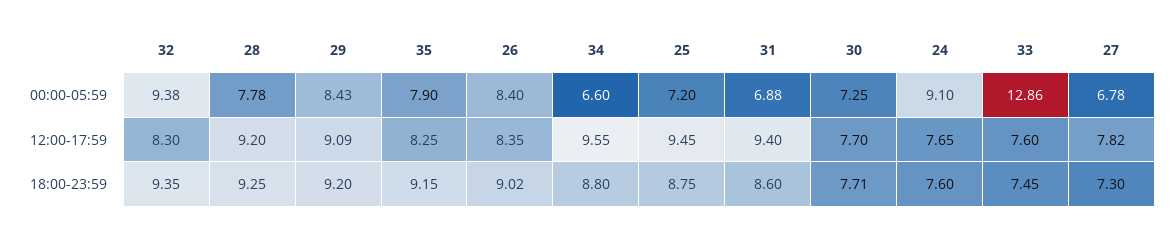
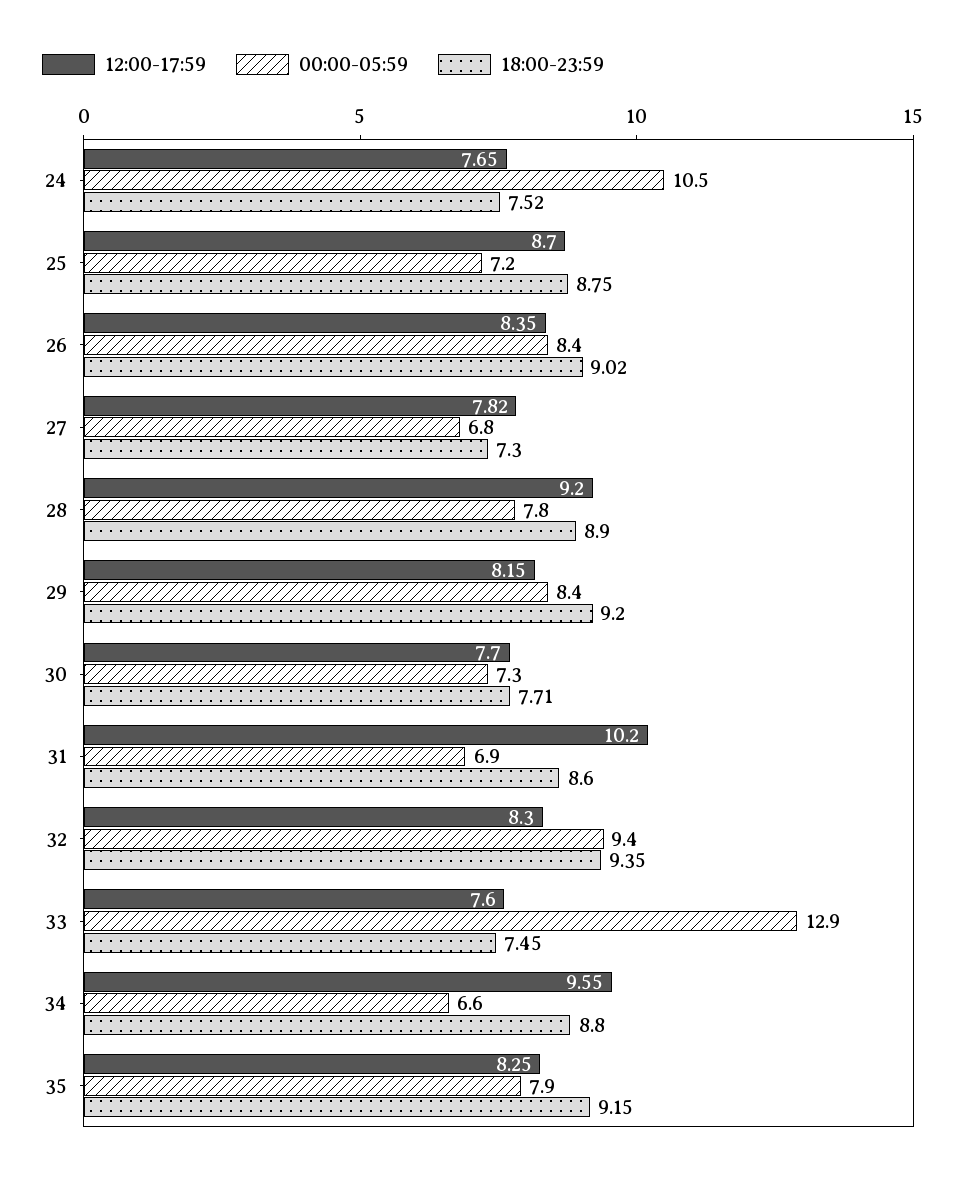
  {
    "00:00-05:59": {
      "32": 9.38,
      "28": 7.78,
      "29": 8.43,
      "35": 7.9,
      "26": 8.4,
      "34": 6.6,
      "25": 7.2,
      "31": 6.88,
      "30": 7.25,
-     "24": 9.1,
+     "24": 10.5,
      "33": 12.86,
      "27": 6.78
    },
    "12:00-17:59": {
      "32": 8.3,
      "28": 9.2,
-     "29": 9.09,
+     "29": 8.15,
      "35": 8.25,
      "26": 8.35,
      "34": 9.55,
-     "25": 9.45,
+     "25": 8.7,
-     "31": 9.4,
+     "31": 10.2,
      "30": 7.7,
      "24": 7.65,
      "33": 7.6,
      "27": 7.82
    },
    "18:00-23:59": {
      "32": 9.35,
-     "28": 9.25,
+     "28": 8.9,
      "29": 9.2,
      "35": 9.15,
      "26": 9.02,
      "34": 8.8,
      "25": 8.75,
      "31": 8.6,
      "30": 7.71,
-     "24": 7.6,
+     "24": 7.52,
      "33": 7.45,
      "27": 7.3
    }
  }

